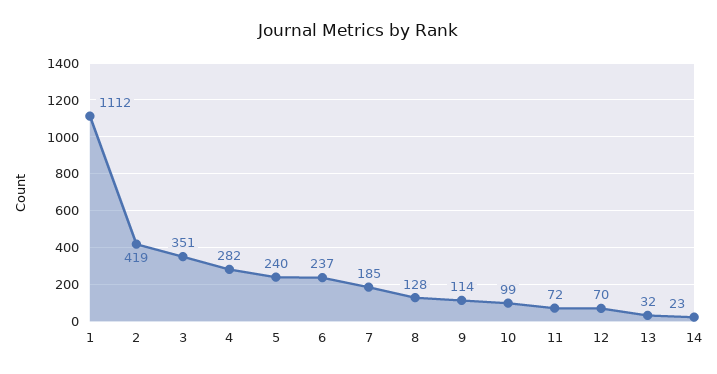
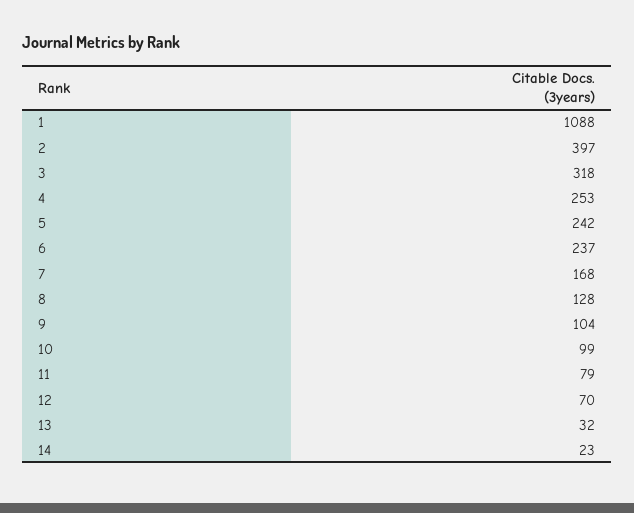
  {
-   "1": 1112,
+   "1": 1088,
-   "2": 419,
+   "2": 397,
-   "3": 351,
+   "3": 318,
-   "4": 282,
+   "4": 253,
-   "5": 240,
+   "5": 242,
    "6": 237,
-   "7": 185,
+   "7": 168,
    "8": 128,
-   "9": 114,
+   "9": 104,
    "10": 99,
-   "11": 72,
+   "11": 79,
    "12": 70,
    "13": 32,
    "14": 23
  }

